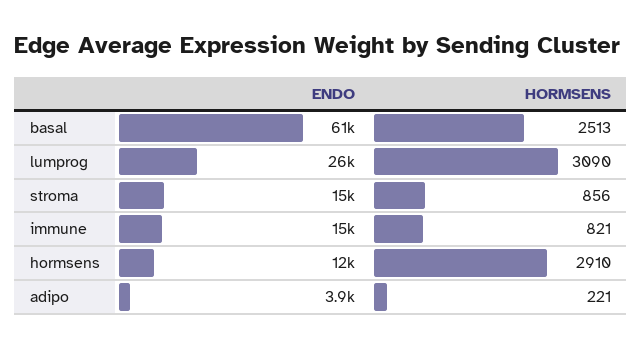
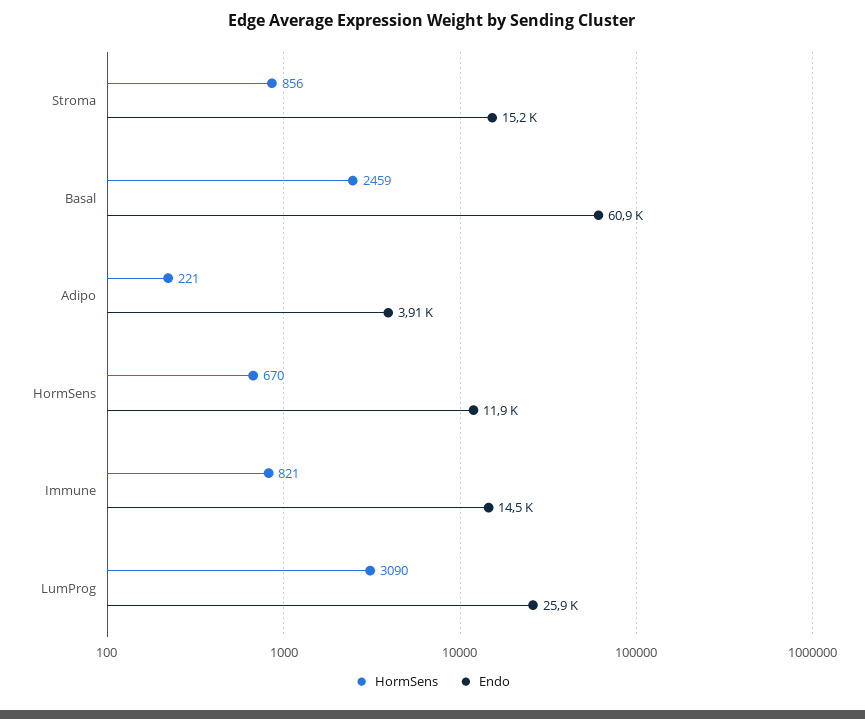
  {
    "ENDO": {
      "basal": 60900,
      "lumprog": 25900,
      "stroma": 15200,
      "immune": 14500,
      "hormsens": 11900,
      "adipo": 3910
    },
    "HORMSENS": {
-     "basal": 2513,
+     "basal": 2459,
      "lumprog": 3090,
      "stroma": 856,
      "immune": 821,
-     "hormsens": 2910,
+     "hormsens": 670,
      "adipo": 221
    }
  }

